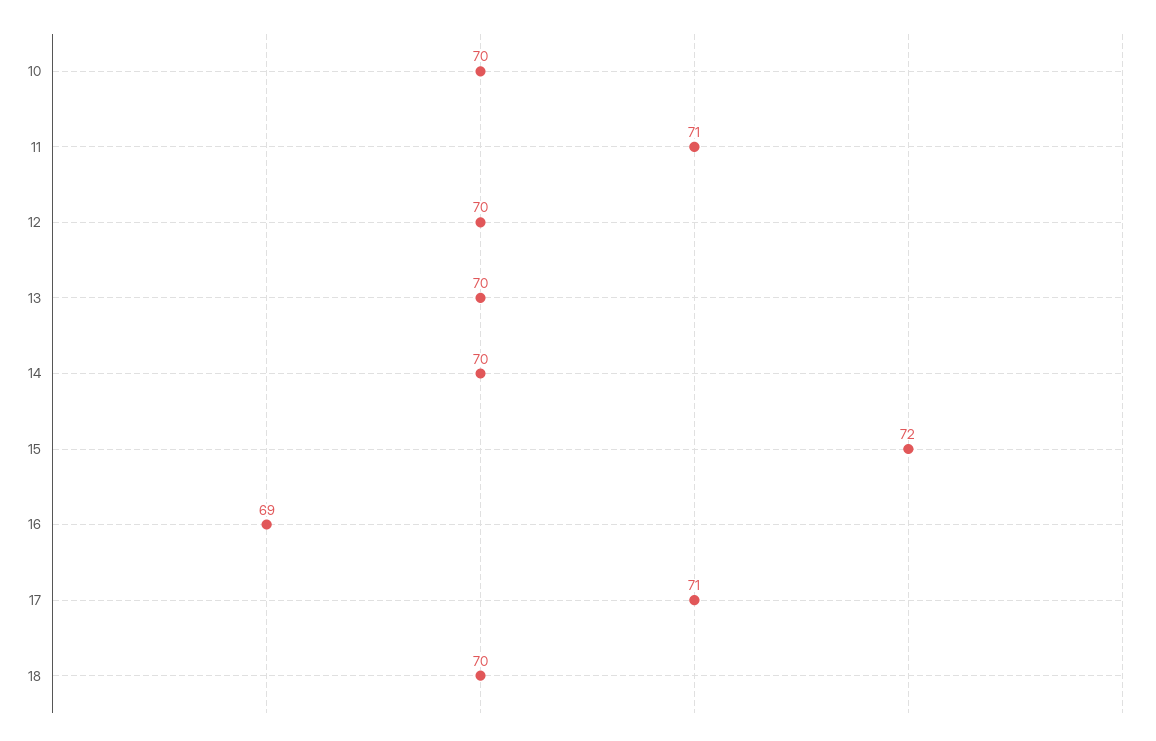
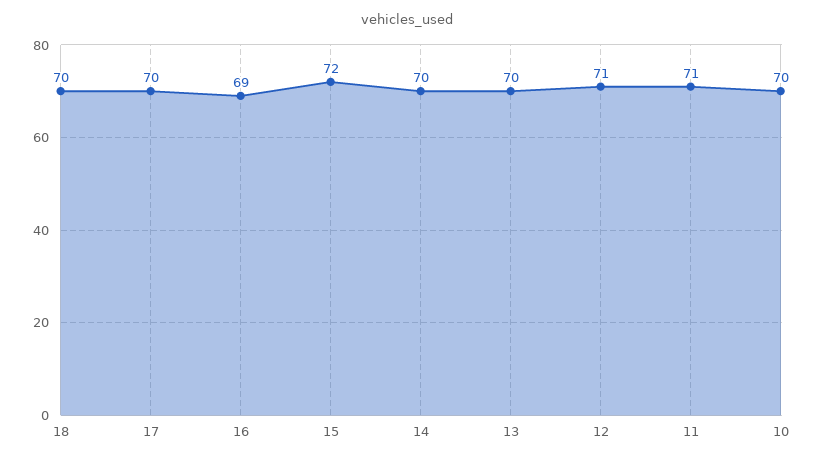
  {
    "10": 70,
    "11": 71,
-   "12": 70,
+   "12": 71,
    "13": 70,
    "14": 70,
    "15": 72,
    "16": 69,
-   "17": 71,
+   "17": 70,
    "18": 70
  }

